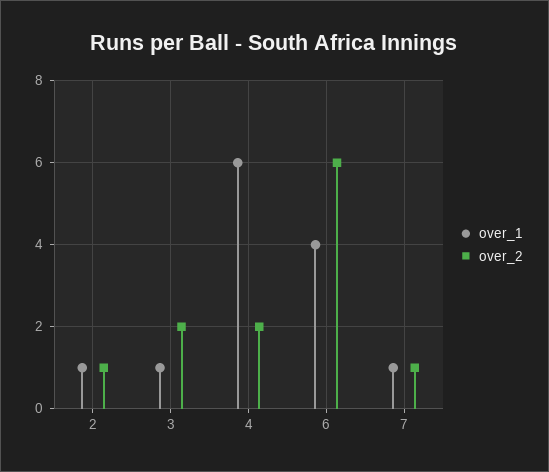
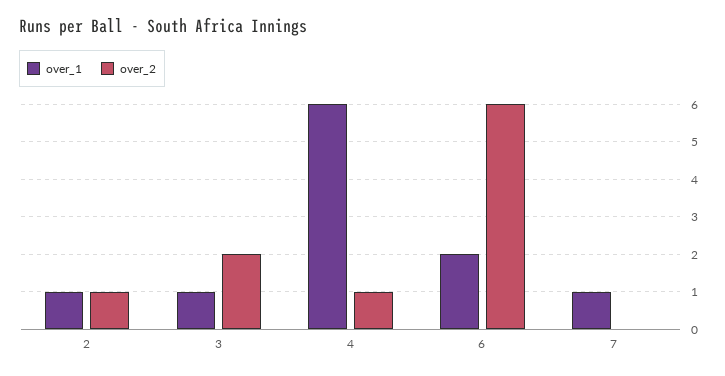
  {
    "over_1": {
      "2": 1,
      "3": 1,
      "4": 6,
-     "6": 4,
+     "6": 2,
      "7": 1
    },
    "over_2": {
      "2": 1,
      "3": 2,
-     "4": 2,
+     "4": 1,
      "6": 6,
-     "7": 1
+     "7": 0
    }
  }

